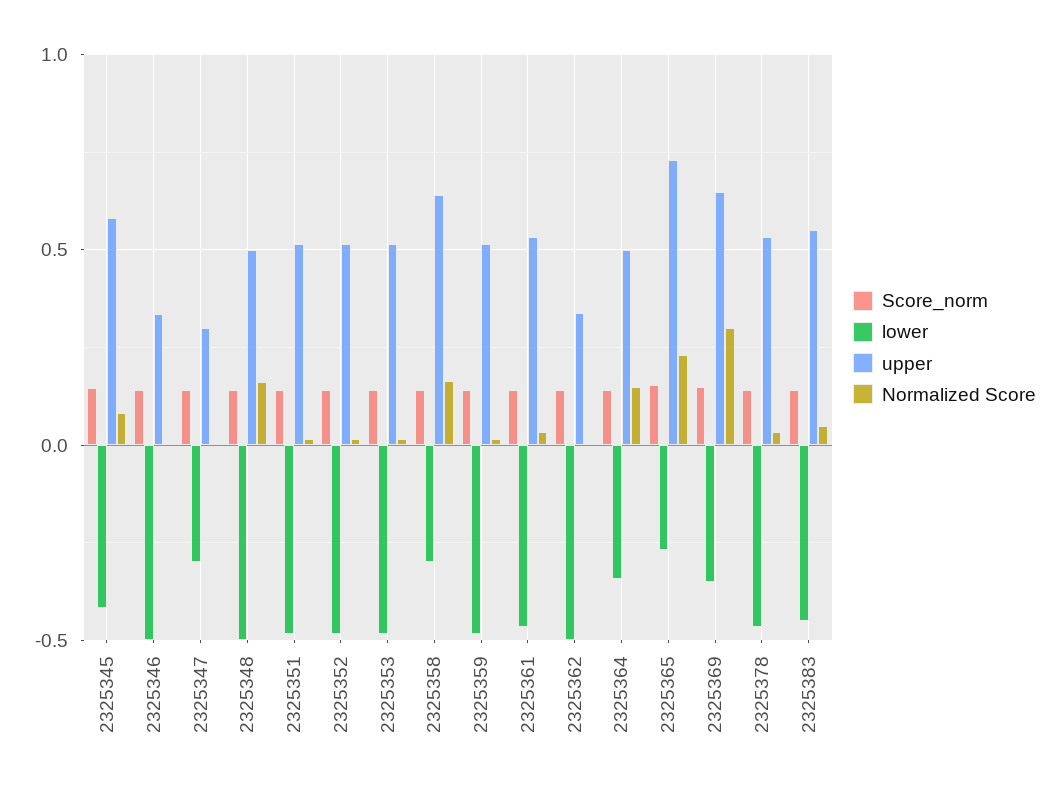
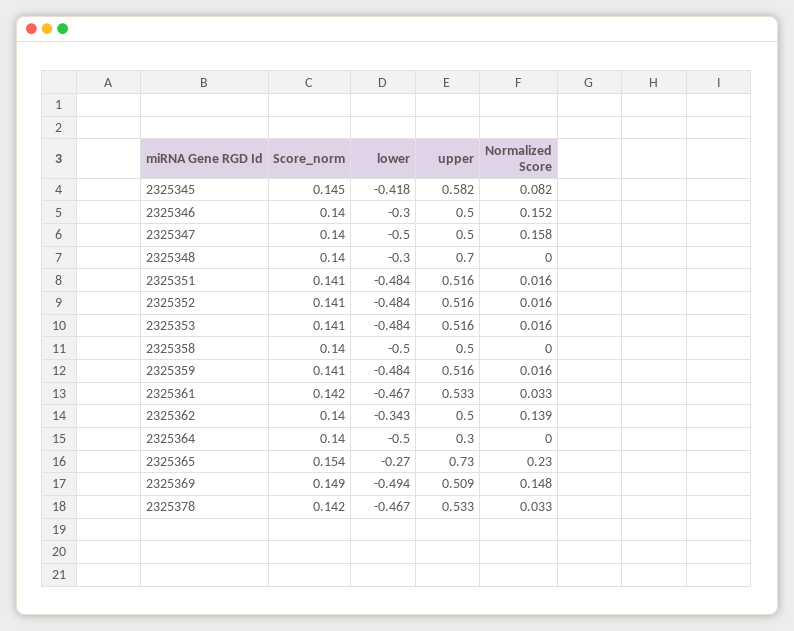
  {
    "Score_norm": {
      "2325345": 0.145,
      "2325346": 0.14,
      "2325347": 0.14,
      "2325348": 0.14,
      "2325351": 0.141,
      "2325352": 0.141,
      "2325353": 0.141,
      "2325358": 0.14,
      "2325359": 0.141,
      "2325361": 0.142,
      "2325362": 0.14,
      "2325364": 0.14,
      "2325365": 0.154,
      "2325369": 0.149,
-     "2325378": 0.142,
+     "2325378": 0.142
-     "2325383": 0.15
    },
    "lower": {
      "2325345": -0.418,
-     "2325346": -0.5,
+     "2325346": -0.3,
-     "2325347": -0.3,
+     "2325347": -0.5,
-     "2325348": -0.5,
+     "2325348": -0.3,
      "2325351": -0.484,
      "2325352": -0.484,
      "2325353": -0.484,
-     "2325358": -0.3,
+     "2325358": -0.5,
      "2325359": -0.484,
      "2325361": -0.467,
-     "2325362": -0.5,
+     "2325362": -0.343,
-     "2325364": -0.35,
+     "2325364": -0.5,
      "2325365": -0.27,
-     "2325369": -0.35,
+     "2325369": -0.494,
-     "2325378": -0.467,
+     "2325378": -0.467
-     "2325383": -0.45
    },
    "upper": {
      "2325345": 0.582,
-     "2325346": 0.35,
+     "2325346": 0.5,
-     "2325347": 0.3,
+     "2325347": 0.5,
-     "2325348": 0.5,
+     "2325348": 0.7,
      "2325351": 0.516,
      "2325352": 0.516,
      "2325353": 0.516,
-     "2325358": 0.65,
+     "2325358": 0.5,
      "2325359": 0.516,
      "2325361": 0.533,
-     "2325362": 0.35,
+     "2325362": 0.5,
-     "2325364": 0.5,
+     "2325364": 0.3,
      "2325365": 0.73,
-     "2325369": 0.65,
+     "2325369": 0.509,
-     "2325378": 0.533,
+     "2325378": 0.533
-     "2325383": 0.55
    },
    "Normalized Score": {
      "2325345": 0.082,
-     "2325346": 0,
+     "2325346": 0.152,
-     "2325347": 0,
+     "2325347": 0.158,
-     "2325348": 0.15,
+     "2325348": 0,
      "2325351": 0.016,
      "2325352": 0.016,
      "2325353": 0.016,
-     "2325358": 0.15,
+     "2325358": 0,
      "2325359": 0.016,
      "2325361": 0.033,
-     "2325362": 0,
+     "2325362": 0.139,
-     "2325364": 0.15,
+     "2325364": 0,
      "2325365": 0.23,
-     "2325369": 0.3,
+     "2325369": 0.148,
-     "2325378": 0.033,
+     "2325378": 0.033
-     "2325383": 0.05
    }
  }

